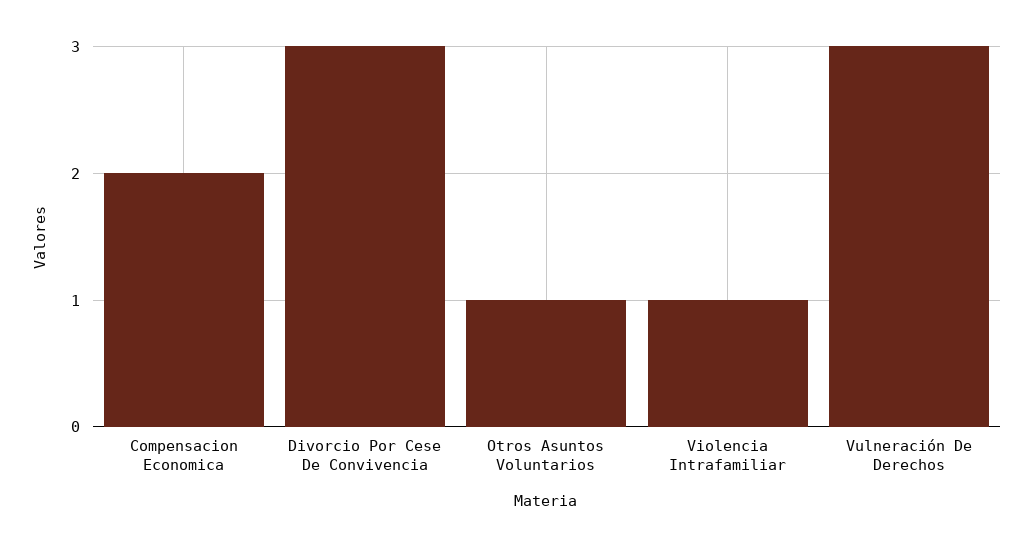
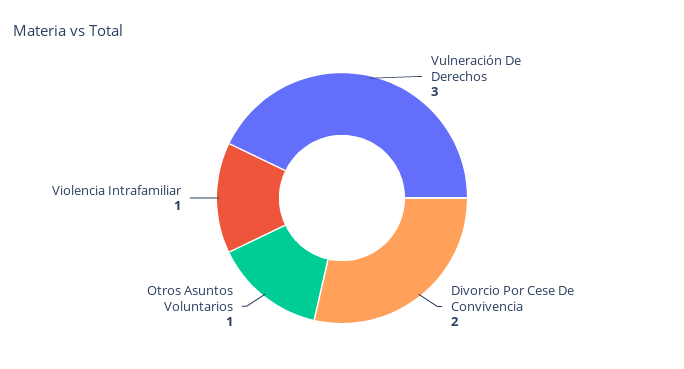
  {
-   "Compensacion Economica": 2,
-   "Divorcio Por Cese De Convivencia": 3,
+   "Divorcio Por Cese De Convivencia": 2,
    "Otros Asuntos Voluntarios": 1,
    "Violencia Intrafamiliar": 1,
    "Vulneración De Derechos": 3
  }

